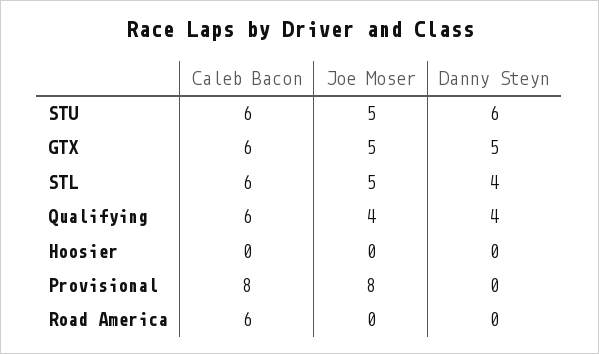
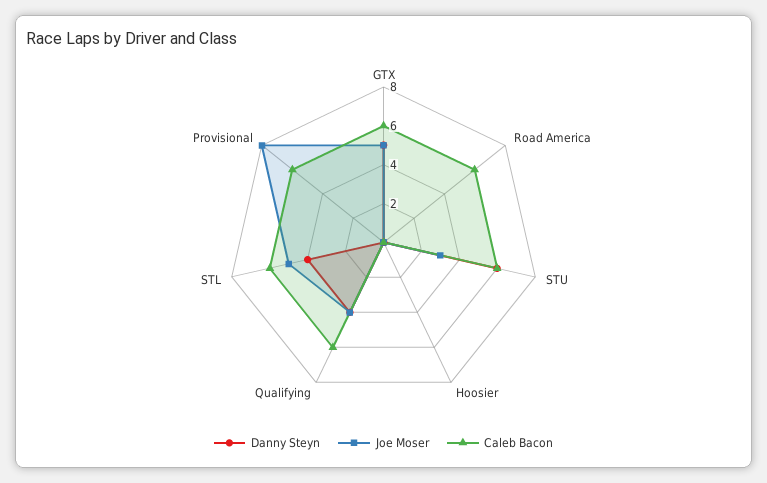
  {
    "Caleb Bacon": {
      "STU": 6,
      "GTX": 6,
      "STL": 6,
      "Qualifying": 6,
      "Hoosier": 0,
-     "Provisional": 8,
+     "Provisional": 6,
      "Road America": 6
    },
    "Joe Moser": {
-     "STU": 5,
+     "STU": 3,
      "GTX": 5,
      "STL": 5,
      "Qualifying": 4,
      "Hoosier": 0,
      "Provisional": 8,
      "Road America": 0
    },
    "Danny Steyn": {
      "STU": 6,
      "GTX": 5,
      "STL": 4,
      "Qualifying": 4,
      "Hoosier": 0,
      "Provisional": 0,
      "Road America": 0
    }
  }

